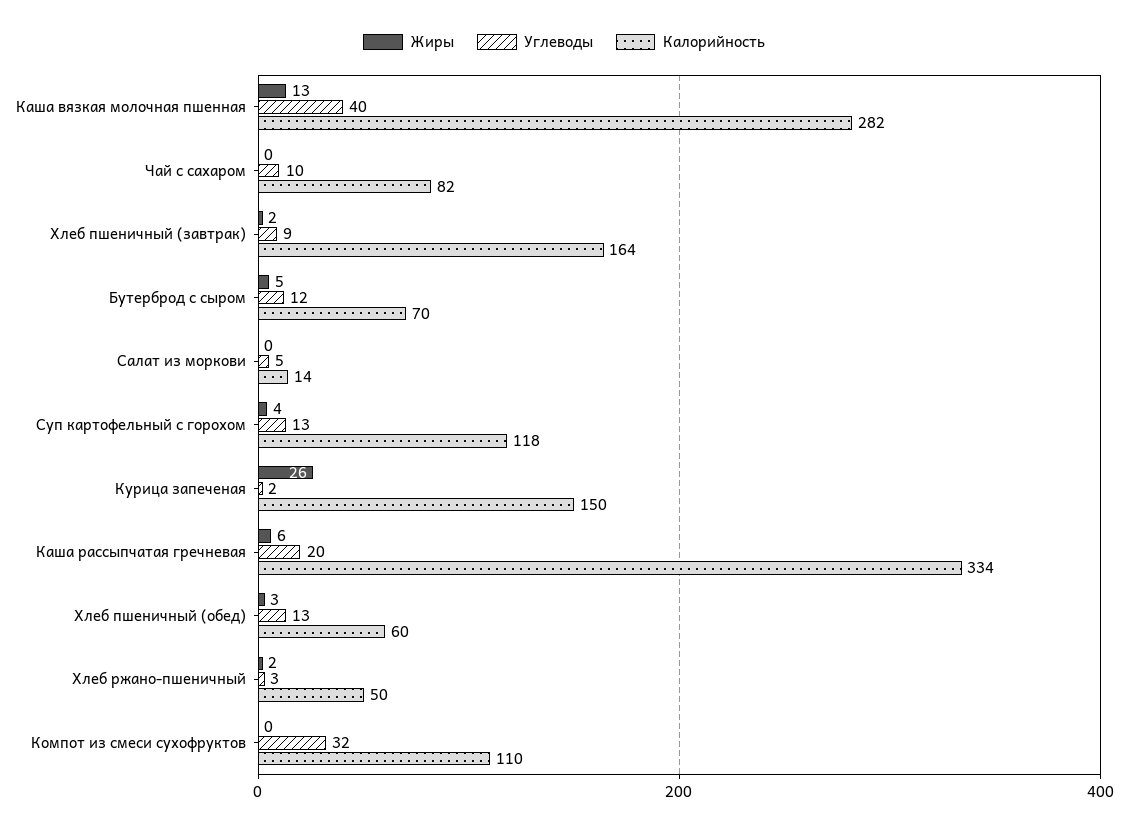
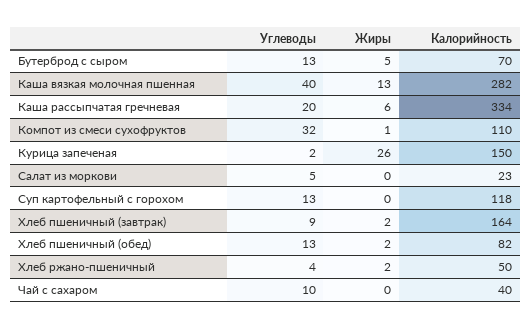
  {
    "Жиры": {
      "Каша вязкая молочная пшенная": 13,
      "Чай с сахаром": 0,
      "Хлеб пшеничный (завтрак)": 2,
      "Бутерброд с сыром": 5,
      "Салат из моркови": 0,
-     "Суп картофельный с горохом": 4,
+     "Суп картофельный с горохом": 0,
      "Курица запеченая": 26,
      "Каша рассыпчатая гречневая": 6,
-     "Хлеб пшеничный (обед)": 3,
+     "Хлеб пшеничный (обед)": 2,
      "Хлеб ржано-пшеничный": 2,
-     "Компот из смеси сухофруктов": 0
+     "Компот из смеси сухофруктов": 1
    },
    "Углеводы": {
      "Каша вязкая молочная пшенная": 40,
      "Чай с сахаром": 10,
      "Хлеб пшеничный (завтрак)": 9,
-     "Бутерброд с сыром": 12,
+     "Бутерброд с сыром": 13,
      "Салат из моркови": 5,
      "Суп картофельный с горохом": 13,
      "Курица запеченая": 2,
      "Каша рассыпчатая гречневая": 20,
      "Хлеб пшеничный (обед)": 13,
-     "Хлеб ржано-пшеничный": 3,
+     "Хлеб ржано-пшеничный": 4,
      "Компот из смеси сухофруктов": 32
    },
    "Калорийность": {
      "Каша вязкая молочная пшенная": 282,
-     "Чай с сахаром": 82,
+     "Чай с сахаром": 40,
      "Хлеб пшеничный (завтрак)": 164,
      "Бутерброд с сыром": 70,
-     "Салат из моркови": 14,
+     "Салат из моркови": 23,
      "Суп картофельный с горохом": 118,
      "Курица запеченая": 150,
      "Каша рассыпчатая гречневая": 334,
-     "Хлеб пшеничный (обед)": 60,
+     "Хлеб пшеничный (обед)": 82,
      "Хлеб ржано-пшеничный": 50,
      "Компот из смеси сухофруктов": 110
    }
  }

